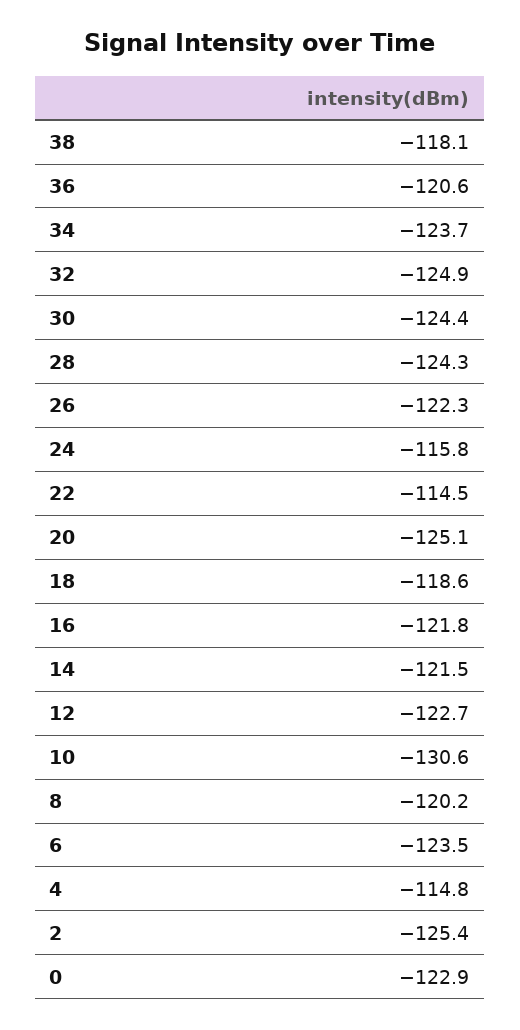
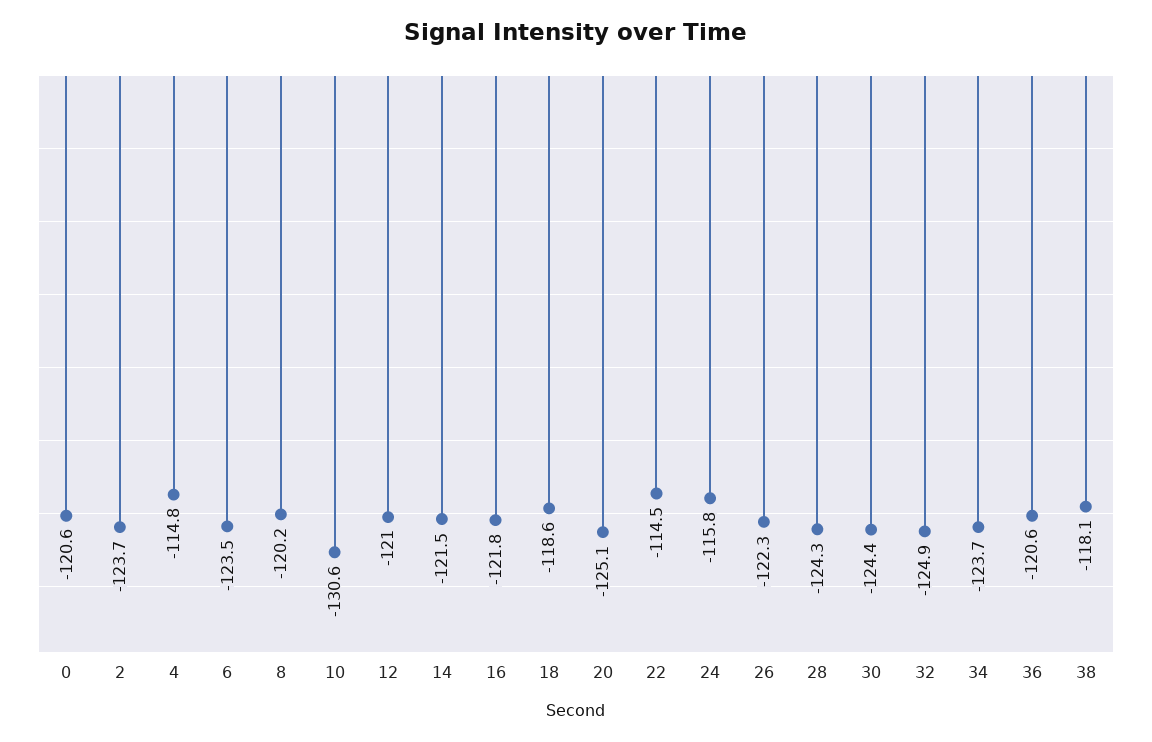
  {
    "38": -118.1,
    "36": -120.6,
    "34": -123.7,
    "32": -124.9,
    "30": -124.4,
    "28": -124.3,
    "26": -122.3,
    "24": -115.8,
    "22": -114.5,
    "20": -125.1,
    "18": -118.6,
    "16": -121.8,
    "14": -121.5,
-   "12": -122.7,
+   "12": -121,
    "10": -130.6,
    "8": -120.2,
    "6": -123.5,
    "4": -114.8,
-   "2": -125.4,
+   "2": -123.7,
-   "0": -122.9
+   "0": -120.6
  }

